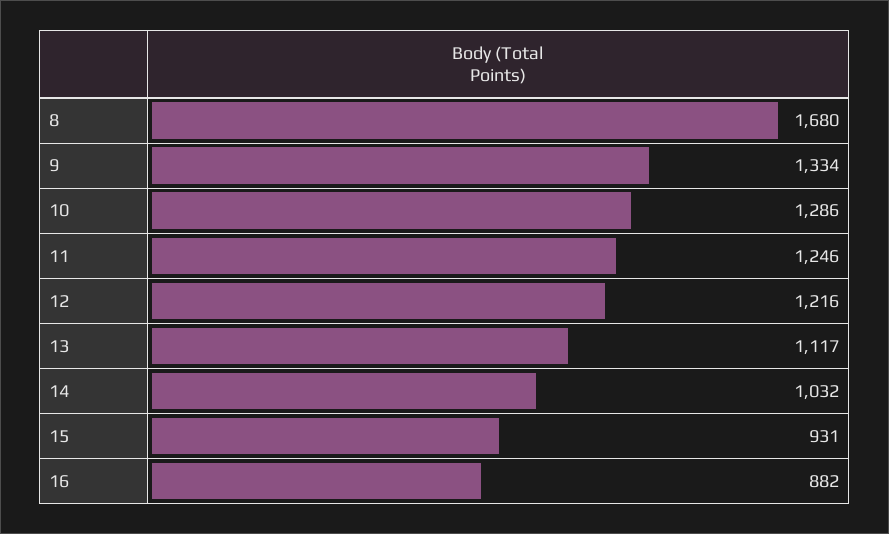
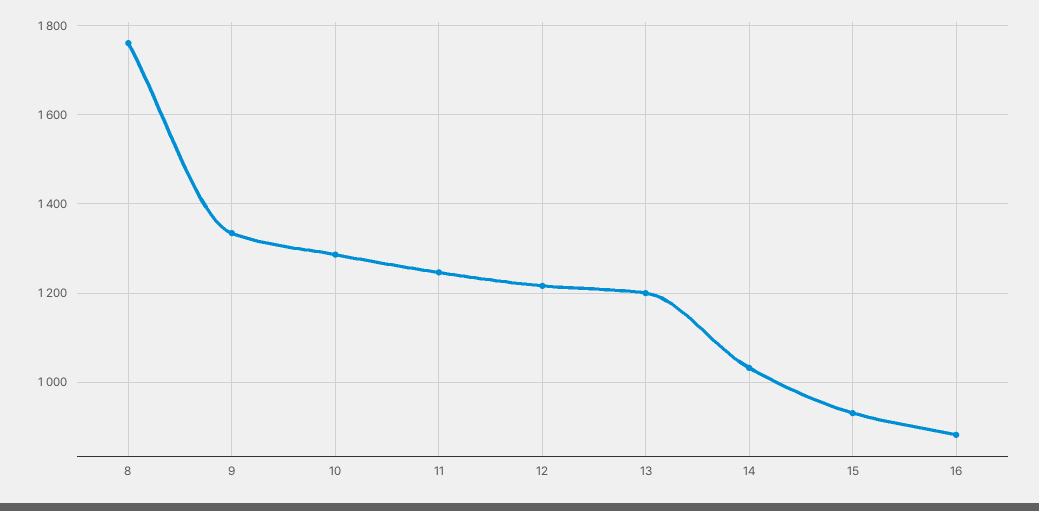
  {
-   "8": 1680,
+   "8": 1760,
    "9": 1334,
    "10": 1286,
    "11": 1246,
    "12": 1216,
-   "13": 1117,
+   "13": 1200,
    "14": 1032,
    "15": 931,
    "16": 882
  }

